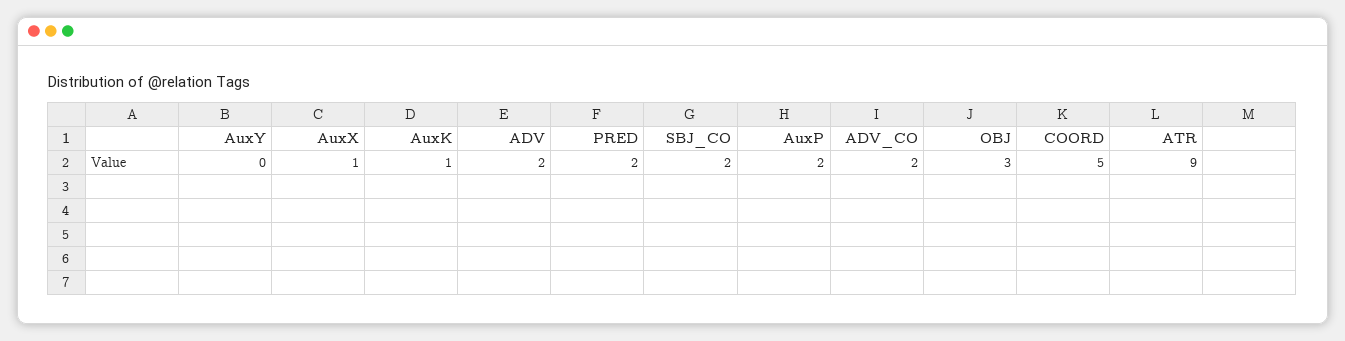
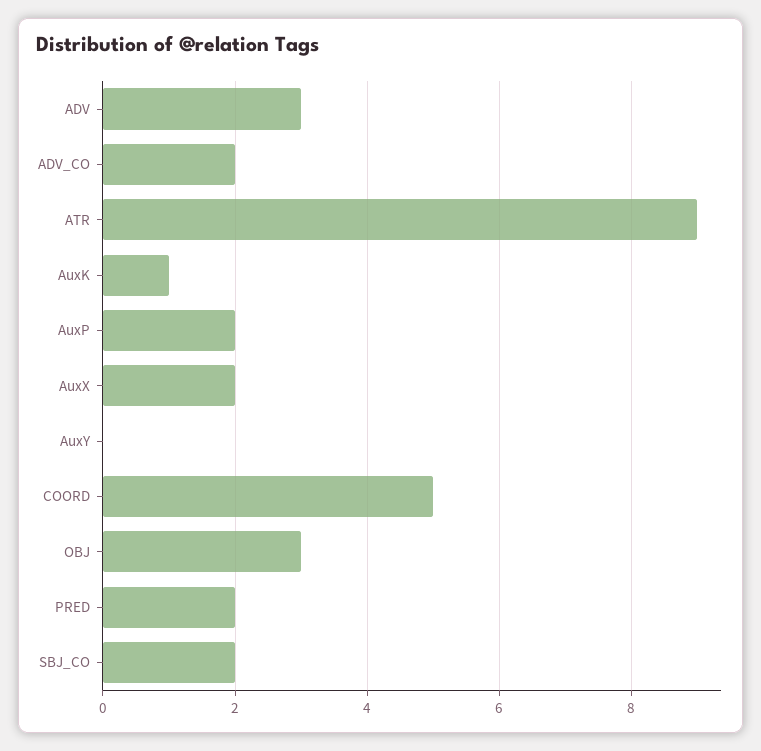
  {
    "AuxY": 0,
-   "AuxX": 1,
+   "AuxX": 2,
    "AuxK": 1,
-   "ADV": 2,
+   "ADV": 3,
    "PRED": 2,
    "SBJ_CO": 2,
    "AuxP": 2,
    "ADV_CO": 2,
    "OBJ": 3,
    "COORD": 5,
    "ATR": 9
  }

